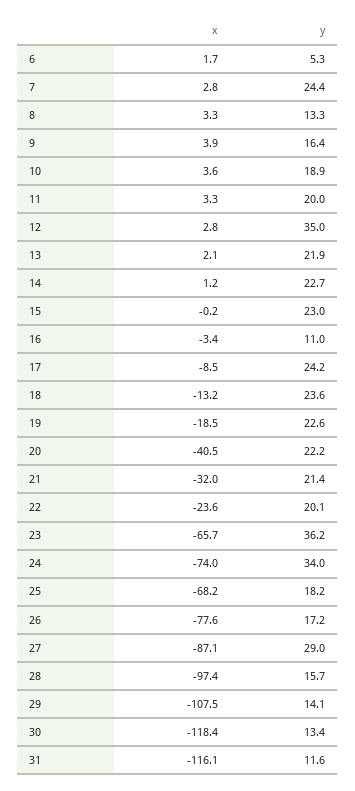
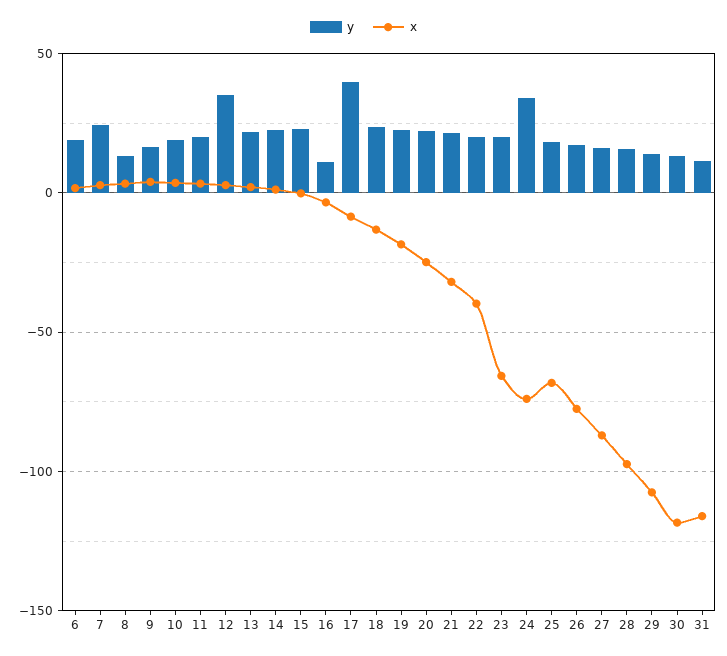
  {
    "x": {
      "6": 1.7,
      "7": 2.8,
      "8": 3.3,
      "9": 3.9,
      "10": 3.6,
      "11": 3.3,
      "12": 2.8,
      "13": 2.1,
      "14": 1.2,
      "15": -0.2,
      "16": -3.4,
      "17": -8.5,
      "18": -13.2,
      "19": -18.5,
-     "20": -40.5,
+     "20": -25,
      "21": -32,
-     "22": -23.6,
+     "22": -40,
      "23": -65.7,
      "24": -74,
      "25": -68.2,
      "26": -77.6,
      "27": -87.1,
      "28": -97.4,
      "29": -107.5,
      "30": -118.4,
      "31": -116.1
    },
    "y": {
-     "6": 5.3,
+     "6": 20,
      "7": 24.4,
      "8": 13.3,
      "9": 16.4,
      "10": 18.9,
      "11": 20,
      "12": 35,
      "13": 21.9,
      "14": 22.7,
      "15": 23,
      "16": 11,
-     "17": 24.2,
+     "17": 40,
      "18": 23.6,
      "19": 22.6,
      "20": 22.2,
      "21": 21.4,
      "22": 20.1,
-     "23": 36.2,
+     "23": 20,
      "24": 34,
      "25": 18.2,
      "26": 17.2,
-     "27": 29,
+     "27": 15,
      "28": 15.7,
      "29": 14.1,
      "30": 13.4,
      "31": 11.6
    }
  }

